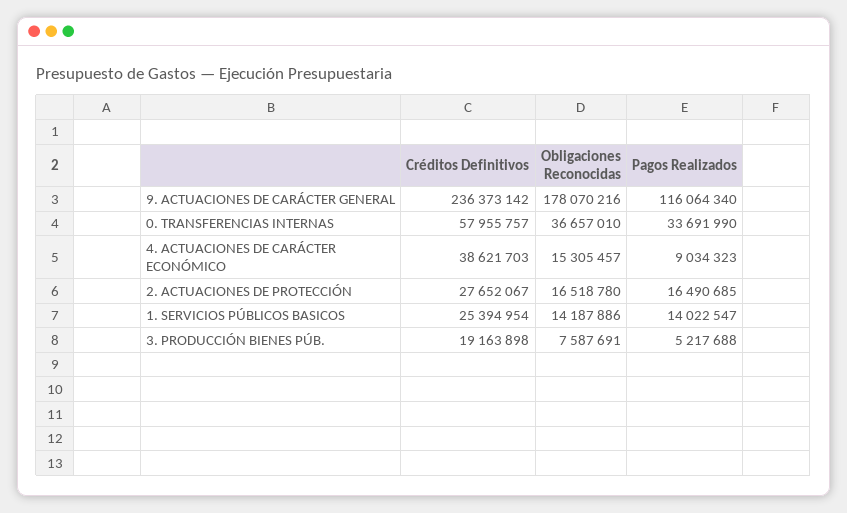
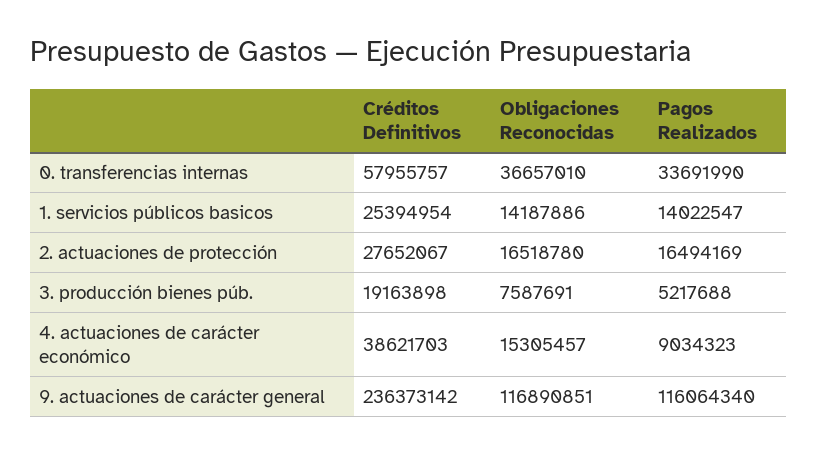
  {
    "Créditos Definitivos": {
      "9. ACTUACIONES DE CARÁCTER GENERAL": 236373142,
      "0. TRANSFERENCIAS INTERNAS": 57955757,
      "4. ACTUACIONES DE CARÁCTER ECONÓMICO": 38621703,
      "2. ACTUACIONES DE PROTECCIÓN": 27652067,
      "1. SERVICIOS PÚBLICOS BASICOS": 25394954,
      "3. PRODUCCIÓN BIENES PÚB.": 19163898
    },
    "Obligaciones Reconocidas": {
-     "9. ACTUACIONES DE CARÁCTER GENERAL": 178070216,
+     "9. ACTUACIONES DE CARÁCTER GENERAL": 116890851,
      "0. TRANSFERENCIAS INTERNAS": 36657010,
      "4. ACTUACIONES DE CARÁCTER ECONÓMICO": 15305457,
      "2. ACTUACIONES DE PROTECCIÓN": 16518780,
      "1. SERVICIOS PÚBLICOS BASICOS": 14187886,
      "3. PRODUCCIÓN BIENES PÚB.": 7587691
    },
    "Pagos Realizados": {
      "9. ACTUACIONES DE CARÁCTER GENERAL": 116064340,
      "0. TRANSFERENCIAS INTERNAS": 33691990,
      "4. ACTUACIONES DE CARÁCTER ECONÓMICO": 9034323,
-     "2. ACTUACIONES DE PROTECCIÓN": 16490685,
+     "2. ACTUACIONES DE PROTECCIÓN": 16494169,
      "1. SERVICIOS PÚBLICOS BASICOS": 14022547,
      "3. PRODUCCIÓN BIENES PÚB.": 5217688
    }
  }

